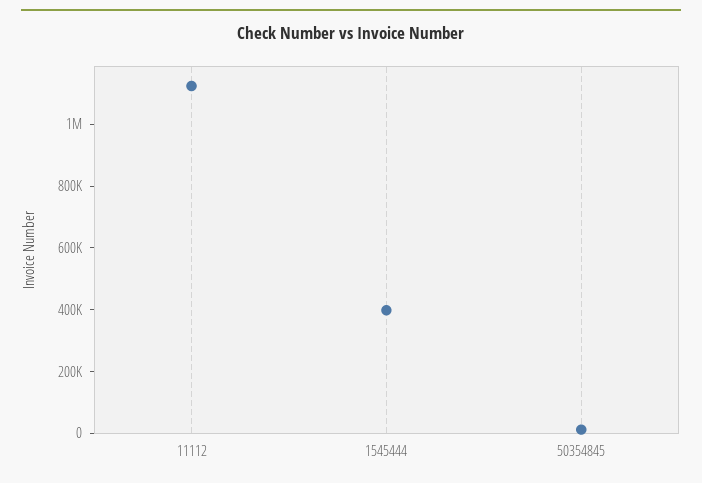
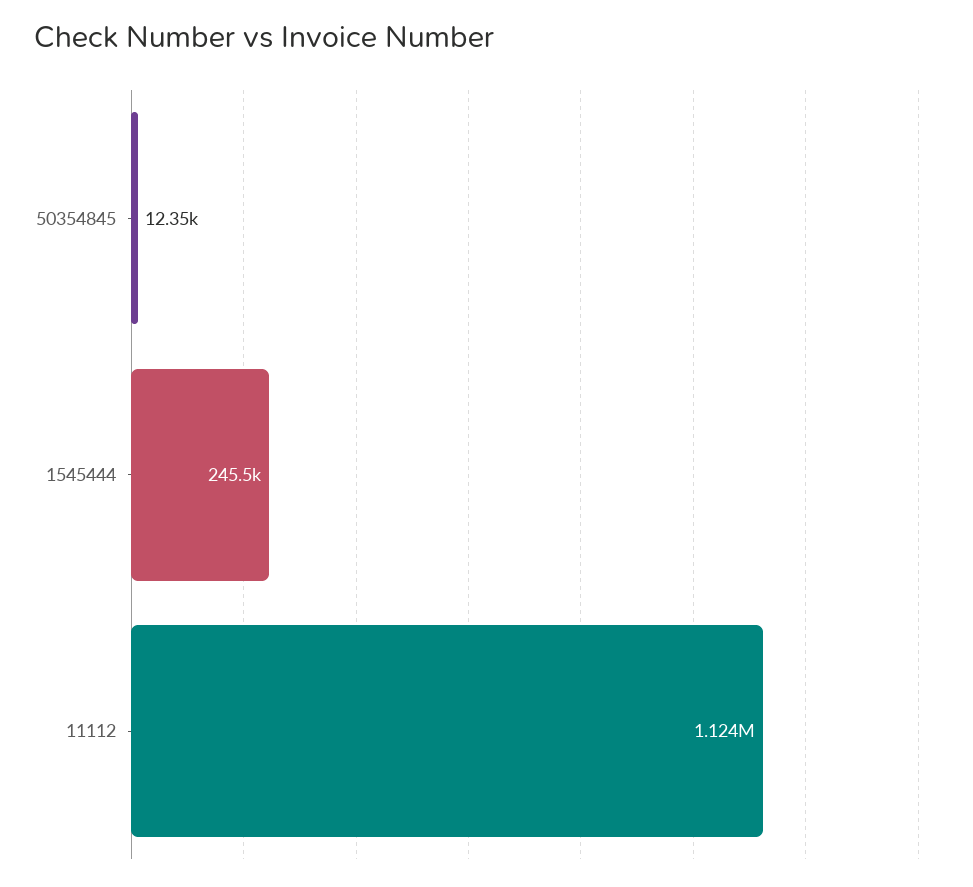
  {
    "11112": 1124000,
-   "1545444": 400000,
+   "1545444": 245500,
    "50354845": 12350
  }

